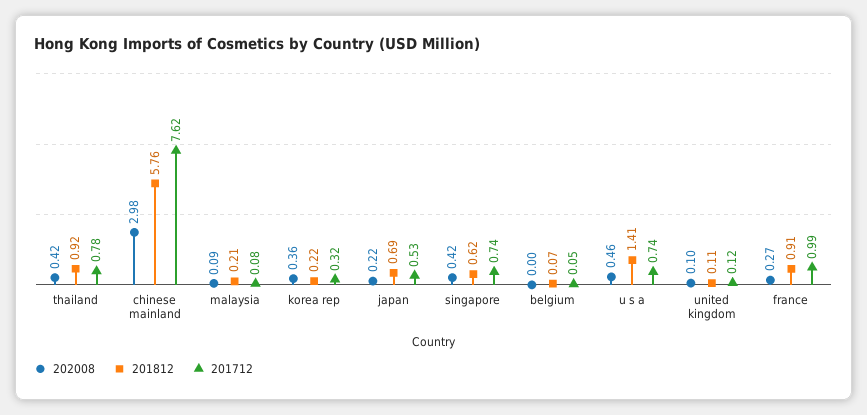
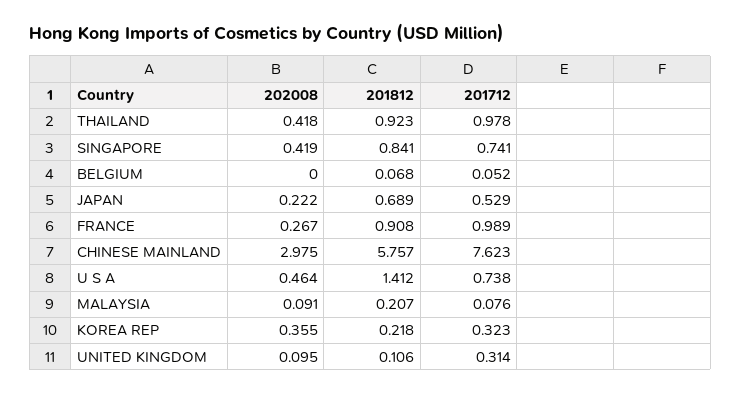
  {
    "202008": {
      "thailand": 0.418,
      "chinese mainland": 2.975,
      "malaysia": 0.091,
      "korea rep": 0.355,
      "japan": 0.222,
      "singapore": 0.419,
      "belgium": 0,
      "u s a": 0.464,
      "united kingdom": 0.095,
      "france": 0.267
    },
    "201812": {
      "thailand": 0.923,
      "chinese mainland": 5.757,
      "malaysia": 0.207,
      "korea rep": 0.218,
      "japan": 0.689,
-     "singapore": 0.62,
+     "singapore": 0.841,
      "belgium": 0.068,
      "u s a": 1.412,
      "united kingdom": 0.106,
      "france": 0.908
    },
    "201712": {
-     "thailand": 0.78,
+     "thailand": 0.978,
      "chinese mainland": 7.623,
      "malaysia": 0.076,
      "korea rep": 0.323,
      "japan": 0.529,
      "singapore": 0.741,
      "belgium": 0.052,
      "u s a": 0.738,
-     "united kingdom": 0.12,
+     "united kingdom": 0.314,
      "france": 0.989
    }
  }

